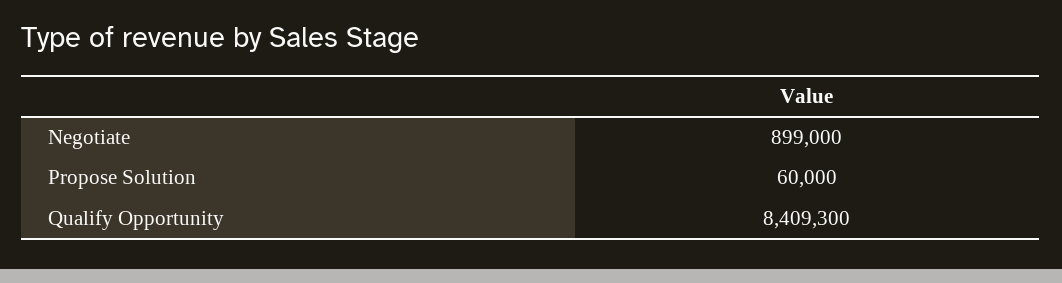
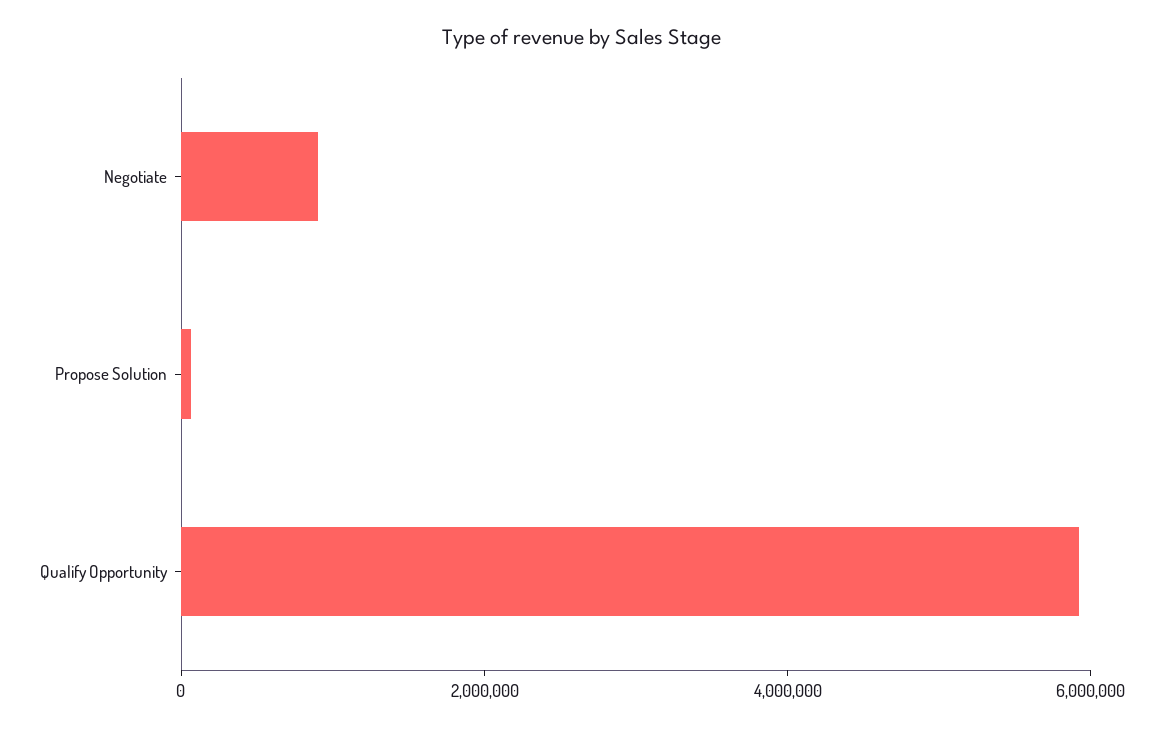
  {
    "Negotiate": 899000,
    "Propose Solution": 60000,
-   "Qualify Opportunity": 8409300
+   "Qualify Opportunity": 6000000
  }

